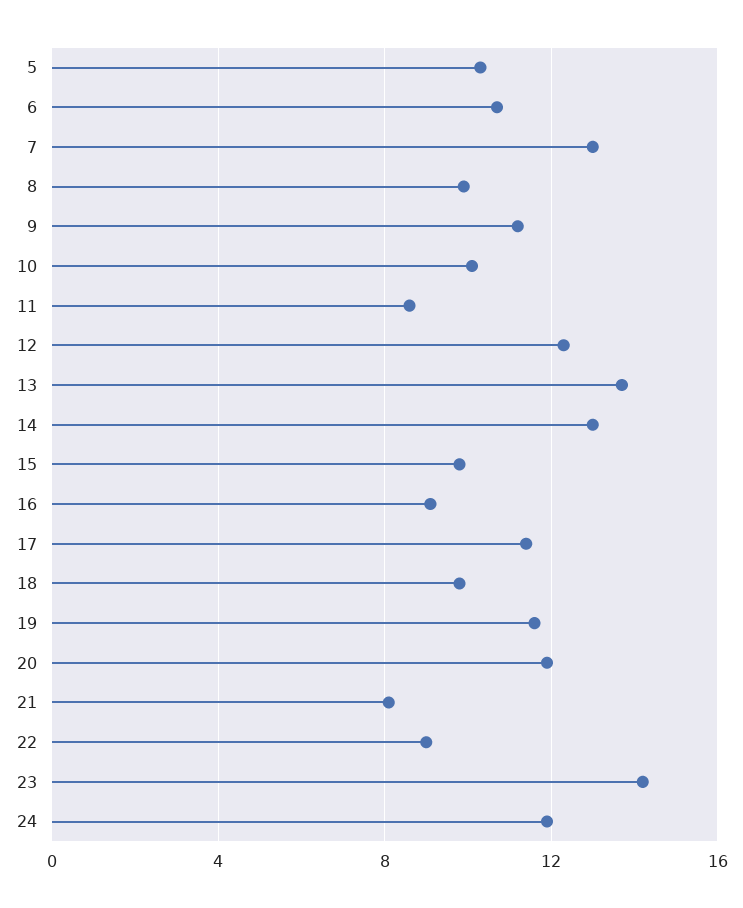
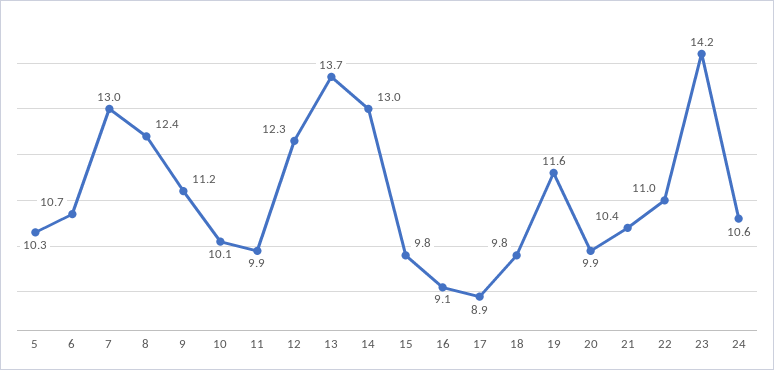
  {
    "5": 10.3,
    "6": 10.7,
    "7": 13,
-   "8": 10,
+   "8": 12.4,
    "9": 11.2,
    "10": 10.1,
-   "11": 8.5,
+   "11": 9.9,
    "12": 12.3,
    "13": 13.7,
    "14": 13,
    "15": 9.8,
    "16": 9.1,
-   "17": 11.5,
+   "17": 8.9,
    "18": 9.8,
    "19": 11.6,
-   "20": 12,
+   "20": 9.9,
-   "21": 8,
+   "21": 10.4,
-   "22": 9,
+   "22": 11,
    "23": 14.2,
-   "24": 12
+   "24": 10.6
  }

